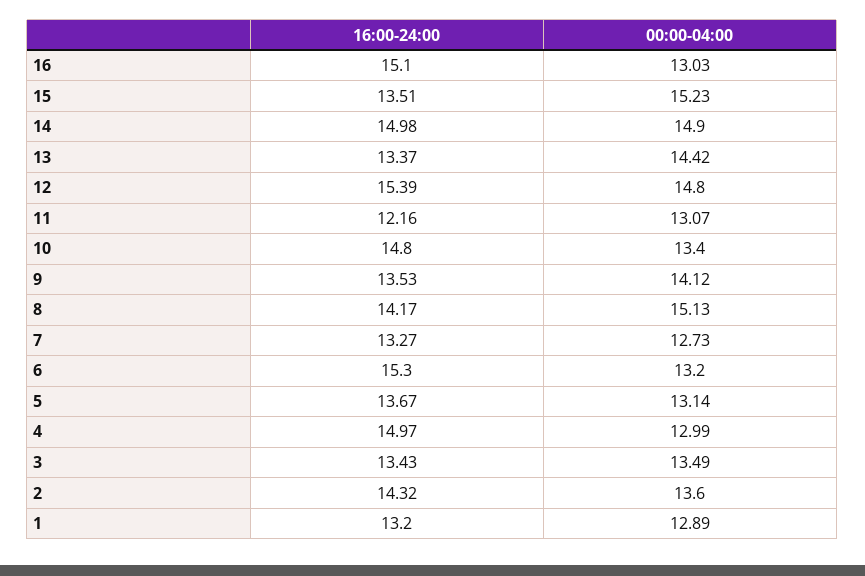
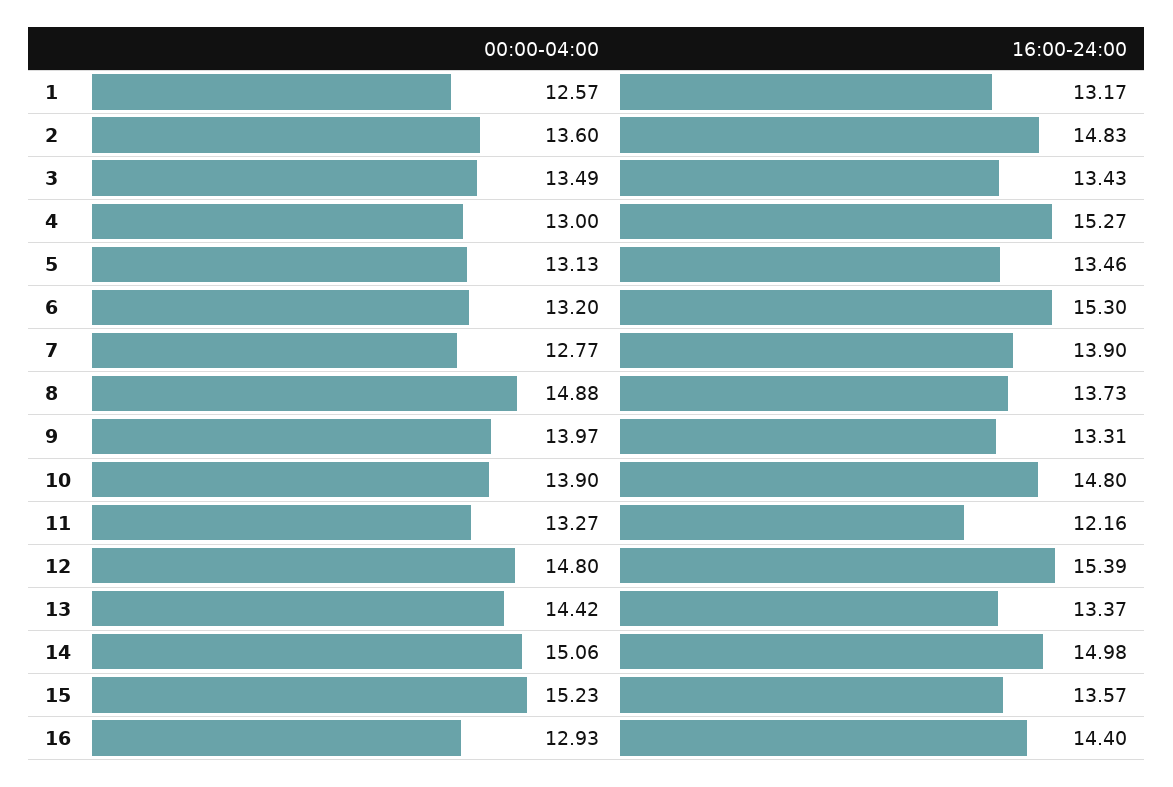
  {
    "16:00-24:00": {
-     "16": 15.1,
+     "16": 14.4,
-     "15": 13.51,
+     "15": 13.57,
      "14": 14.98,
      "13": 13.37,
      "12": 15.39,
      "11": 12.16,
      "10": 14.8,
-     "9": 13.53,
+     "9": 13.31,
-     "8": 14.17,
+     "8": 13.73,
-     "7": 13.27,
+     "7": 13.9,
      "6": 15.3,
-     "5": 13.67,
+     "5": 13.46,
-     "4": 14.97,
+     "4": 15.27,
      "3": 13.43,
-     "2": 14.32,
+     "2": 14.83,
-     "1": 13.2
+     "1": 13.17
    },
    "00:00-04:00": {
-     "16": 13.03,
+     "16": 12.93,
      "15": 15.23,
-     "14": 14.9,
+     "14": 15.06,
      "13": 14.42,
      "12": 14.8,
-     "11": 13.07,
+     "11": 13.27,
-     "10": 13.4,
+     "10": 13.9,
-     "9": 14.12,
+     "9": 13.97,
-     "8": 15.13,
+     "8": 14.88,
-     "7": 12.73,
+     "7": 12.77,
      "6": 13.2,
-     "5": 13.14,
+     "5": 13.13,
-     "4": 12.99,
+     "4": 13,
      "3": 13.49,
      "2": 13.6,
-     "1": 12.89
+     "1": 12.57
    }
  }

